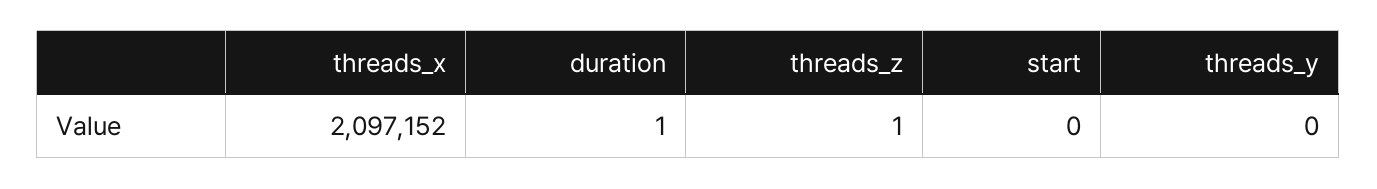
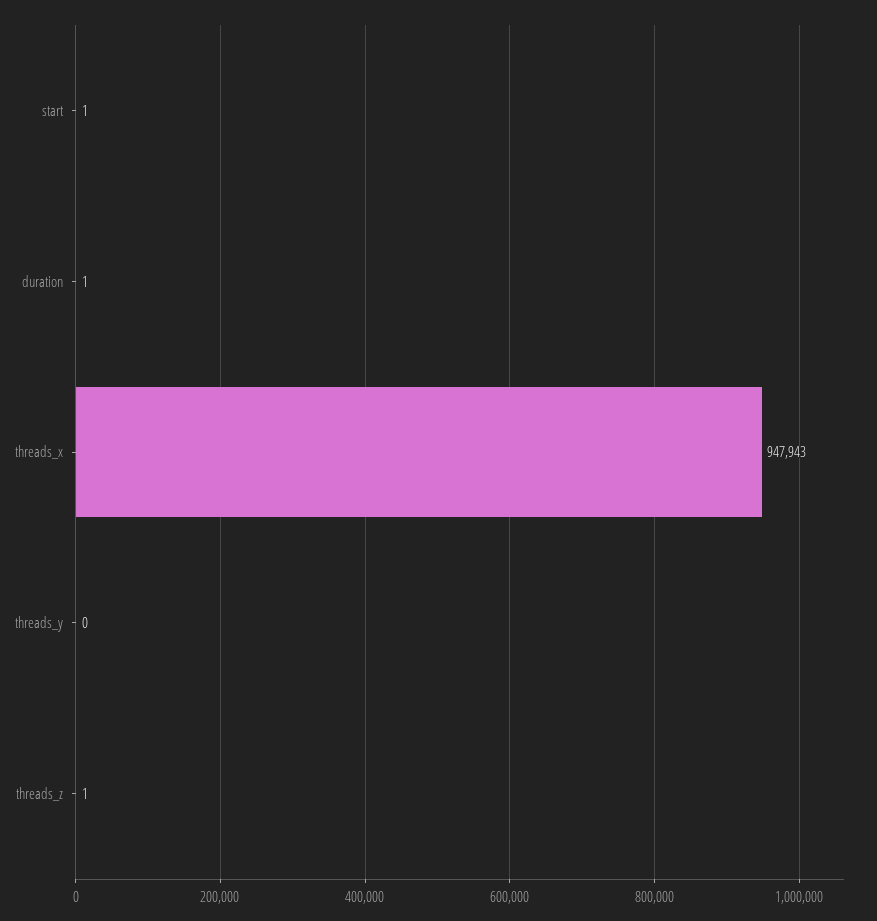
  {
-   "threads_x": 2097152,
+   "threads_x": 947943,
    "duration": 1,
    "threads_z": 1,
-   "start": 0,
+   "start": 1,
    "threads_y": 0
  }

